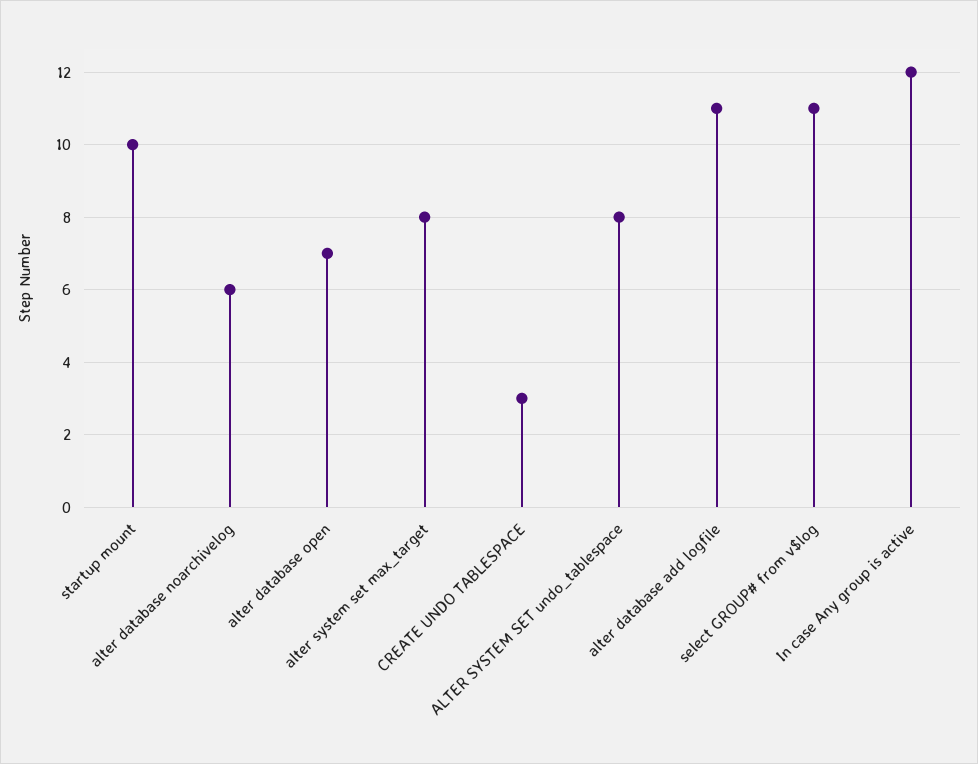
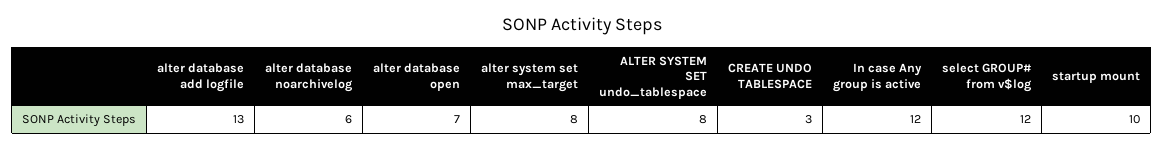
  {
    "startup mount": 10,
    "alter database noarchivelog": 6,
    "alter database open": 7,
    "alter system set max_target": 8,
    "CREATE UNDO TABLESPACE": 3,
    "ALTER SYSTEM SET undo_tablespace": 8,
-   "alter database add logfile": 11,
+   "alter database add logfile": 13,
-   "select GROUP# from v$log": 11,
+   "select GROUP# from v$log": 12,
    "In case Any group is active": 12
  }

